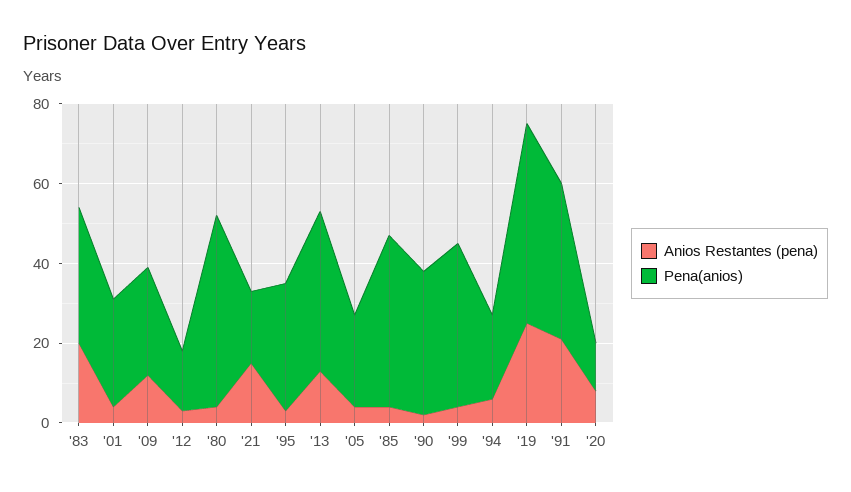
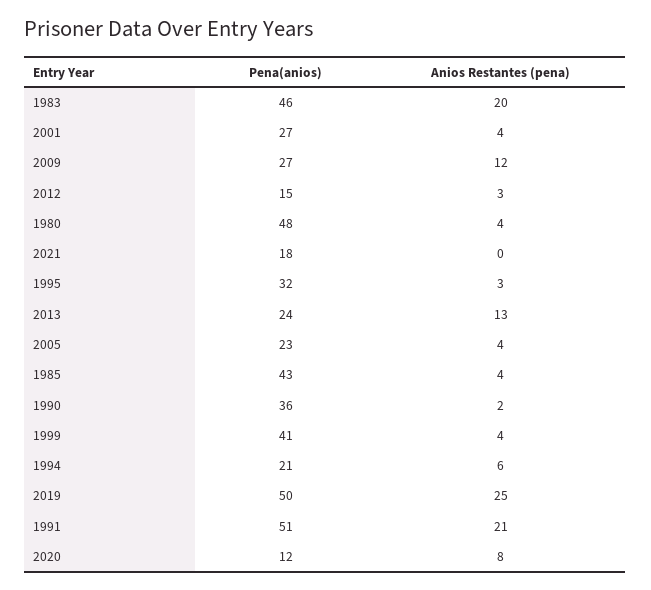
  {
    "Anios Restantes (pena)": {
      "'83": 20,
      "'01": 4,
      "'09": 12,
      "'12": 3,
      "'80": 4,
-     "'21": 15,
+     "'21": 0,
      "'95": 3,
      "'13": 13,
      "'05": 4,
      "'85": 4,
      "'90": 2,
      "'99": 4,
      "'94": 6,
      "'19": 25,
      "'91": 21,
      "'20": 8
    },
    "Pena(anios)": {
-     "'83": 35,
+     "'83": 46,
      "'01": 27,
      "'09": 27,
      "'12": 15,
      "'80": 48,
      "'21": 18,
      "'95": 32,
-     "'13": 40,
+     "'13": 24,
      "'05": 23,
      "'85": 43,
      "'90": 36,
      "'99": 41,
      "'94": 21,
      "'19": 50,
-     "'91": 40,
+     "'91": 51,
      "'20": 12
    }
  }

